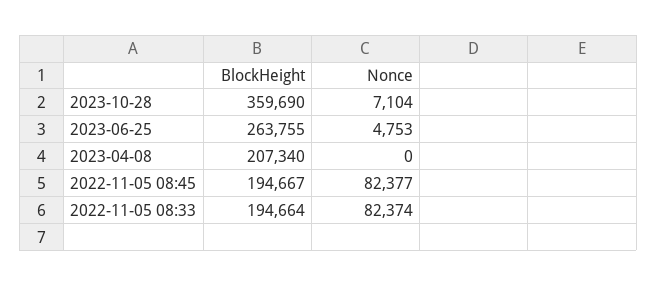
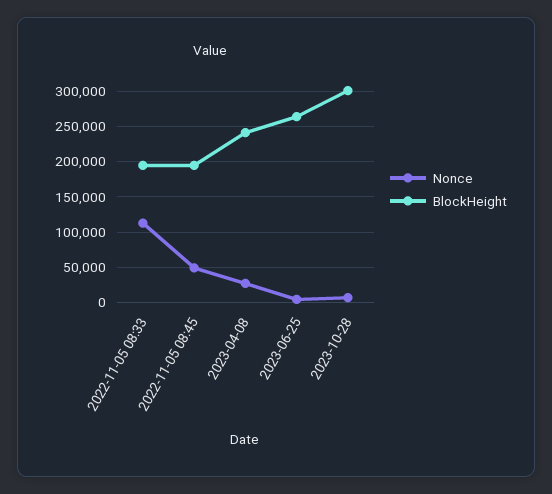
  {
    "BlockHeight": {
-     "2023-10-28": 359690,
+     "2023-10-28": 300000,
      "2023-06-25": 263755,
-     "2023-04-08": 207340,
+     "2023-04-08": 240000,
      "2022-11-05 08:45": 194667,
      "2022-11-05 08:33": 194664
    },
    "Nonce": {
      "2023-10-28": 7104,
      "2023-06-25": 4753,
-     "2023-04-08": 0,
+     "2023-04-08": 30000,
-     "2022-11-05 08:45": 82377,
+     "2022-11-05 08:45": 50000,
-     "2022-11-05 08:33": 82374
+     "2022-11-05 08:33": 110000
    }
  }

